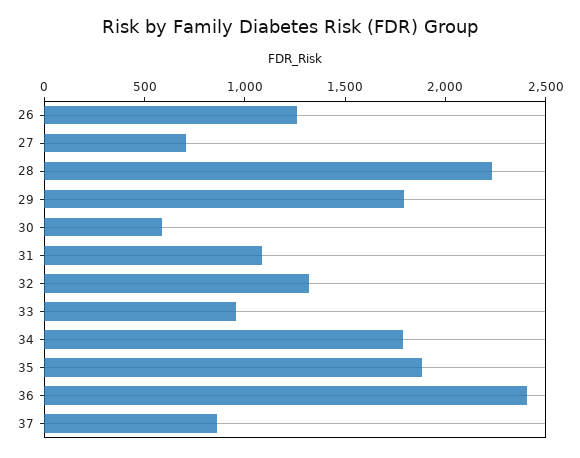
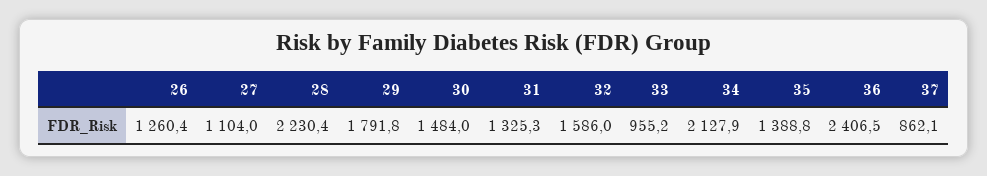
  {
    "26": 1260.4,
-   "27": 700,
+   "27": 1104,
    "28": 2230.4,
    "29": 1791.8,
-   "30": 600,
+   "30": 1484,
-   "31": 1100,
+   "31": 1325.3,
-   "32": 1300,
+   "32": 1586,
    "33": 955.2,
-   "34": 1800,
+   "34": 2127.9,
-   "35": 1900,
+   "35": 1388.8,
    "36": 2406.5,
    "37": 862.1
  }

